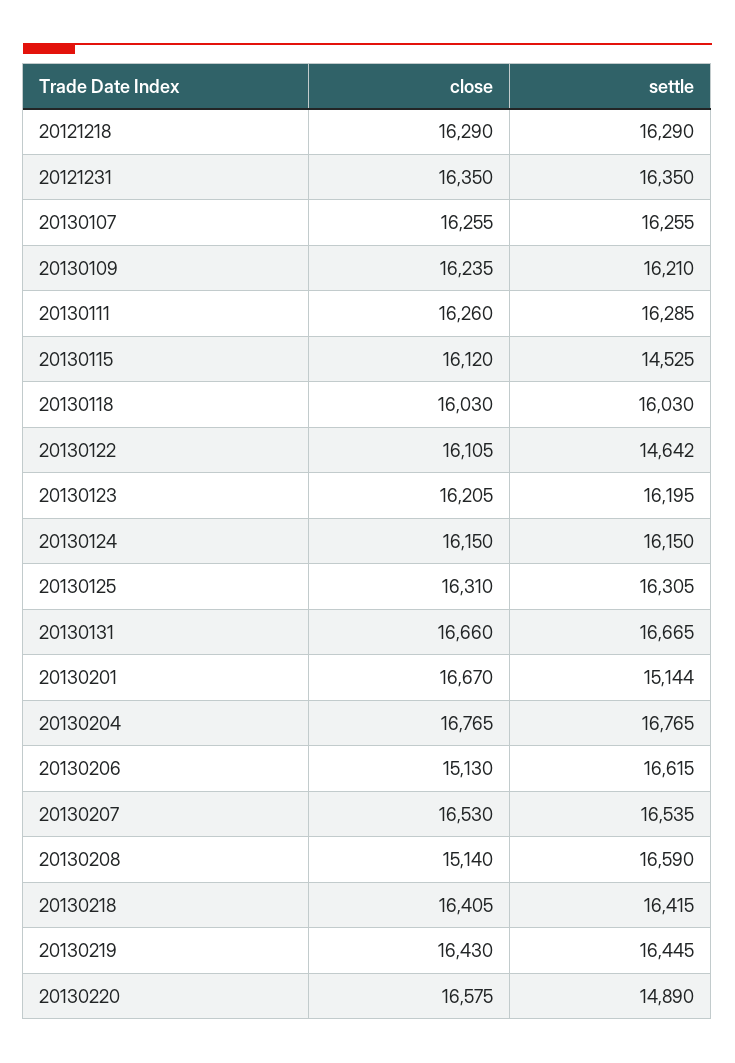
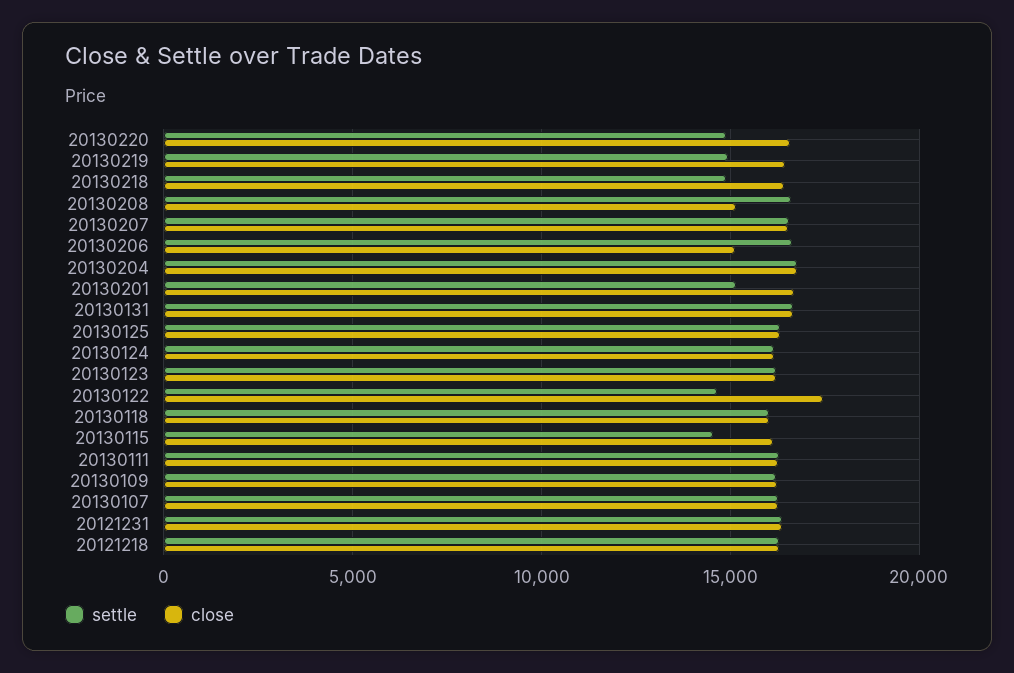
  {
    "close": {
      "20121218": 16290,
      "20121231": 16350,
      "20130107": 16255,
      "20130109": 16235,
      "20130111": 16260,
      "20130115": 16120,
      "20130118": 16030,
-     "20130122": 16105,
+     "20130122": 17500,
      "20130123": 16205,
      "20130124": 16150,
      "20130125": 16310,
      "20130131": 16660,
      "20130201": 16670,
      "20130204": 16765,
      "20130206": 15130,
      "20130207": 16530,
      "20130208": 15140,
      "20130218": 16405,
      "20130219": 16430,
      "20130220": 16575
    },
    "settle": {
      "20121218": 16290,
      "20121231": 16350,
      "20130107": 16255,
      "20130109": 16210,
      "20130111": 16285,
      "20130115": 14525,
      "20130118": 16030,
      "20130122": 14642,
      "20130123": 16195,
      "20130124": 16150,
      "20130125": 16305,
      "20130131": 16665,
      "20130201": 15144,
      "20130204": 16765,
      "20130206": 16615,
      "20130207": 16535,
      "20130208": 16590,
-     "20130218": 16415,
+     "20130218": 15000,
-     "20130219": 16445,
+     "20130219": 15000,
      "20130220": 14890
    }
  }

